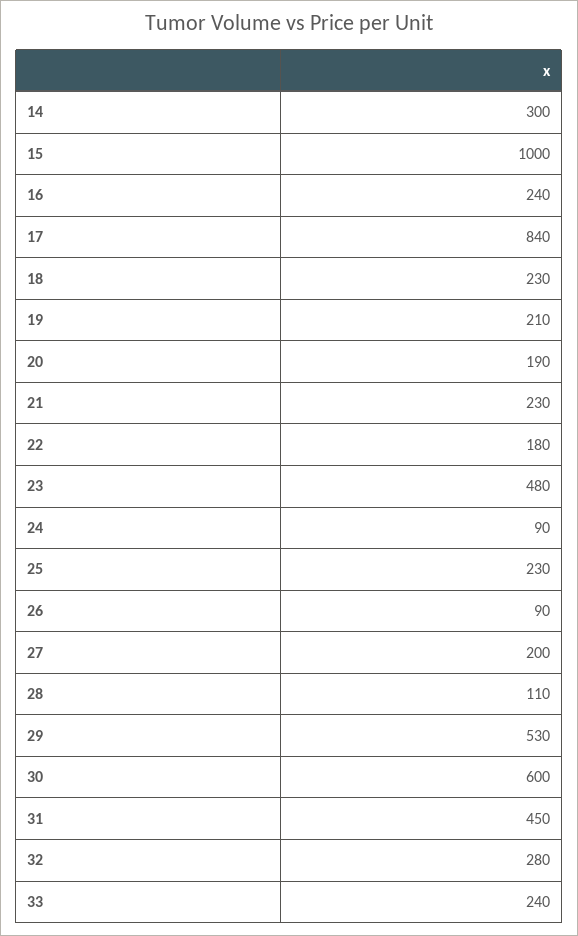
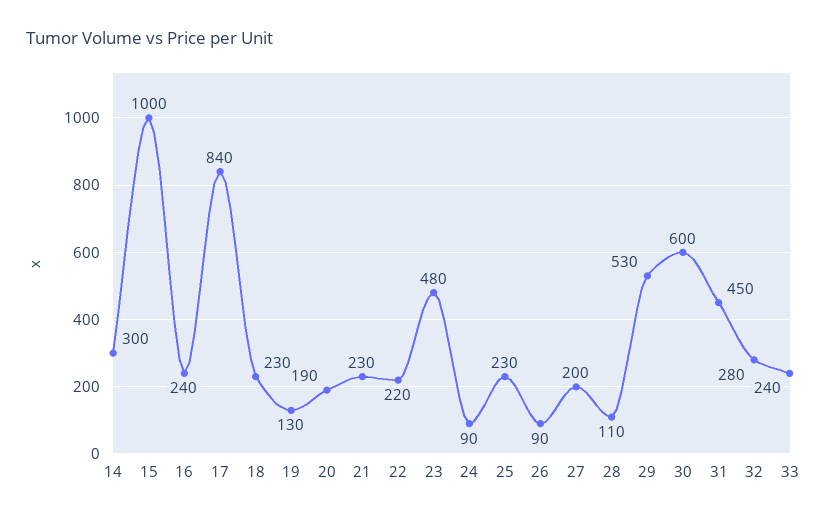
  {
    "14": 300,
    "15": 1000,
    "16": 240,
    "17": 840,
    "18": 230,
-   "19": 210,
+   "19": 130,
    "20": 190,
    "21": 230,
-   "22": 180,
+   "22": 220,
    "23": 480,
    "24": 90,
    "25": 230,
    "26": 90,
    "27": 200,
    "28": 110,
    "29": 530,
    "30": 600,
    "31": 450,
    "32": 280,
    "33": 240
  }

